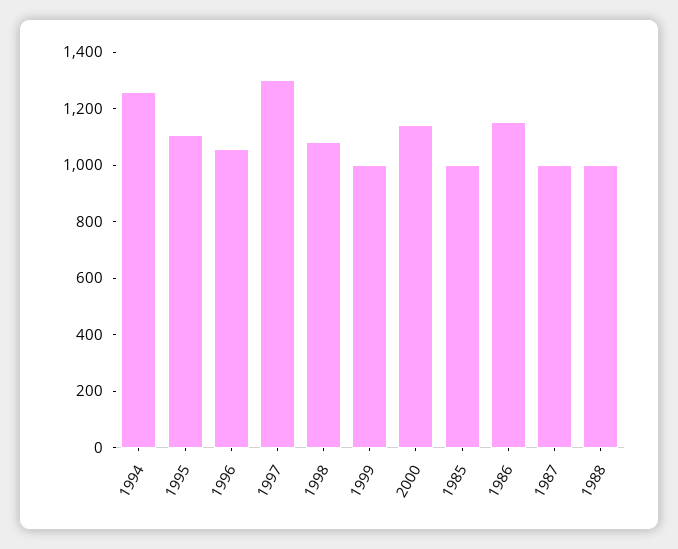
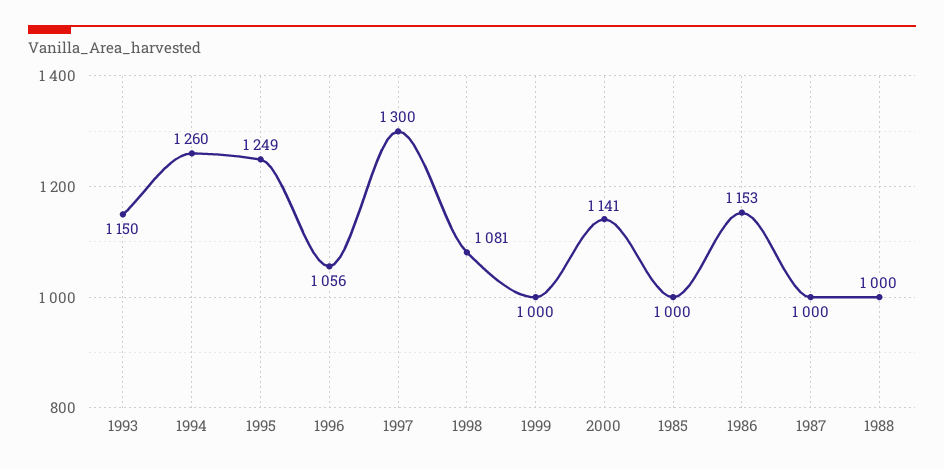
  {
    "1994": 1260,
-   "1995": 1100,
+   "1995": 1249,
    "1996": 1056,
    "1997": 1300,
    "1998": 1081,
    "1999": 1000,
    "2000": 1141,
    "1985": 1000,
    "1986": 1153,
    "1987": 1000,
-   "1988": 1000
+   "1988": 1000,
+   "1993": 1150
  }

